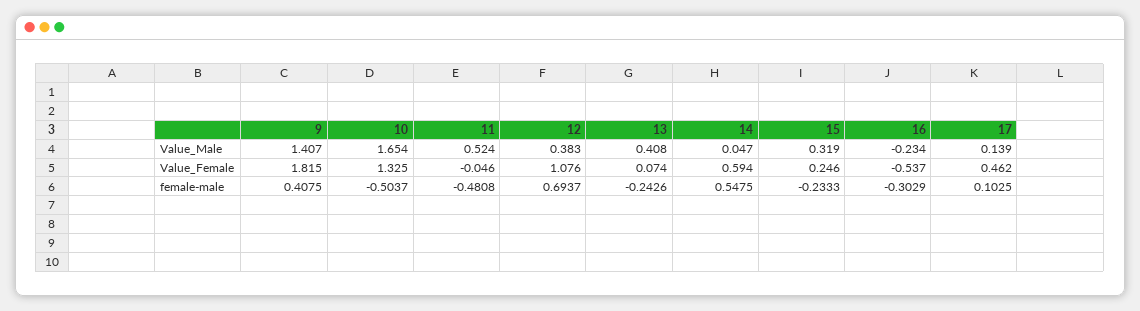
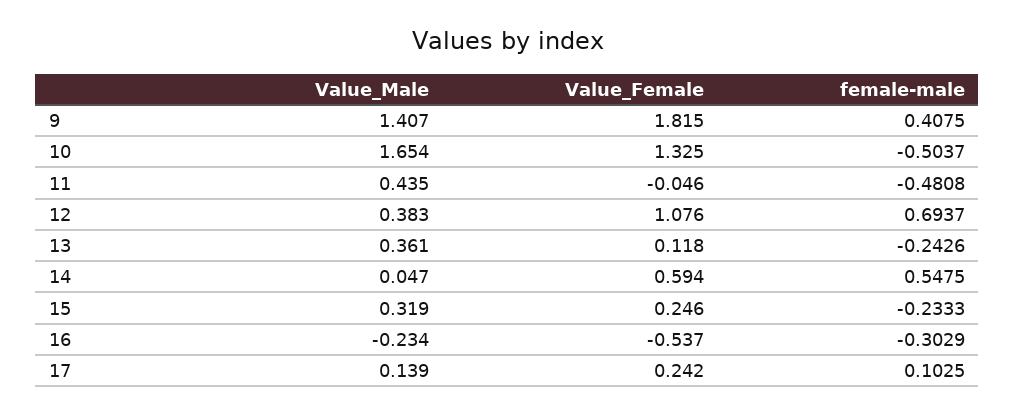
  {
    "9": {
      "Value_Male": 1.407,
      "Value_Female": 1.815,
      "female-male": 0.4075
    },
    "10": {
      "Value_Male": 1.654,
      "Value_Female": 1.325,
      "female-male": -0.5037
    },
    "11": {
-     "Value_Male": 0.524,
+     "Value_Male": 0.435,
      "Value_Female": -0.046,
      "female-male": -0.4808
    },
    "12": {
      "Value_Male": 0.383,
      "Value_Female": 1.076,
      "female-male": 0.6937
    },
    "13": {
-     "Value_Male": 0.408,
+     "Value_Male": 0.361,
-     "Value_Female": 0.074,
+     "Value_Female": 0.118,
      "female-male": -0.2426
    },
    "14": {
      "Value_Male": 0.047,
      "Value_Female": 0.594,
      "female-male": 0.5475
    },
    "15": {
      "Value_Male": 0.319,
      "Value_Female": 0.246,
      "female-male": -0.2333
    },
    "16": {
      "Value_Male": -0.234,
      "Value_Female": -0.537,
      "female-male": -0.3029
    },
    "17": {
      "Value_Male": 0.139,
-     "Value_Female": 0.462,
+     "Value_Female": 0.242,
      "female-male": 0.1025
    }
  }

